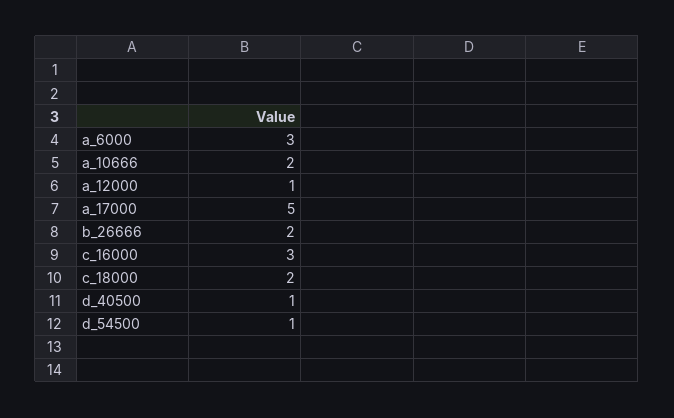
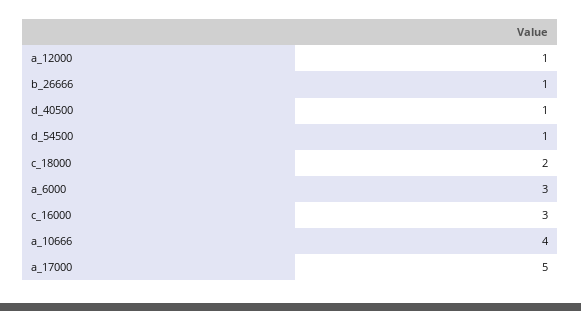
  {
    "a_6000": 3,
-   "a_10666": 2,
+   "a_10666": 4,
    "a_12000": 1,
    "a_17000": 5,
-   "b_26666": 2,
+   "b_26666": 1,
    "c_16000": 3,
    "c_18000": 2,
    "d_40500": 1,
    "d_54500": 1
  }

